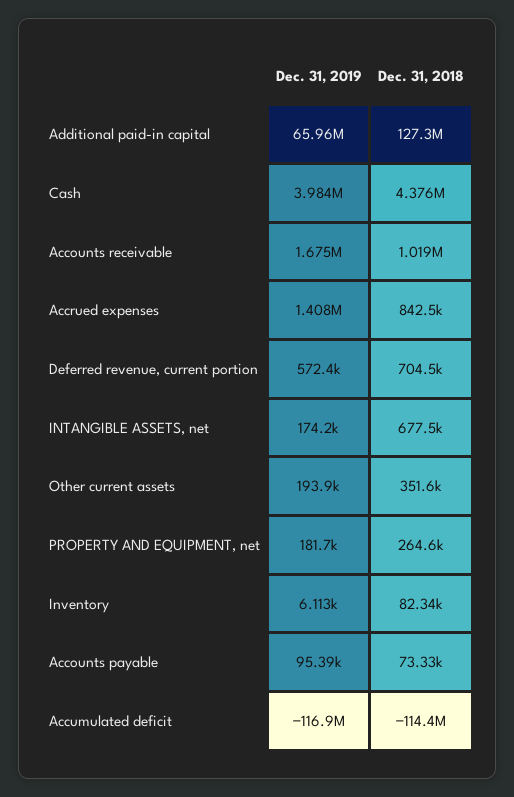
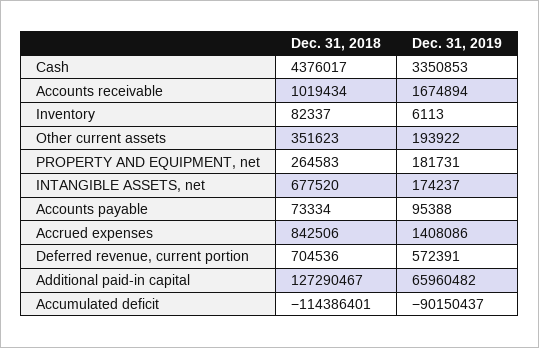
  {
    "Dec. 31, 2019": {
      "Additional paid-in capital": 65960482,
-     "Cash": 3984000,
+     "Cash": 3350853,
      "Accounts receivable": 1674894,
      "Accrued expenses": 1408086,
      "Deferred revenue, current portion": 572391,
      "INTANGIBLE ASSETS, net": 174237,
      "Other current assets": 193922,
      "PROPERTY AND EQUIPMENT, net": 181731,
      "Inventory": 6113,
      "Accounts payable": 95388,
-     "Accumulated deficit": -116900000
+     "Accumulated deficit": -90150437
    },
    "Dec. 31, 2018": {
      "Additional paid-in capital": 127290467,
      "Cash": 4376017,
      "Accounts receivable": 1019434,
      "Accrued expenses": 842506,
      "Deferred revenue, current portion": 704536,
      "INTANGIBLE ASSETS, net": 677520,
      "Other current assets": 351623,
      "PROPERTY AND EQUIPMENT, net": 264583,
      "Inventory": 82337,
      "Accounts payable": 73334,
      "Accumulated deficit": -114386401
    }
  }

